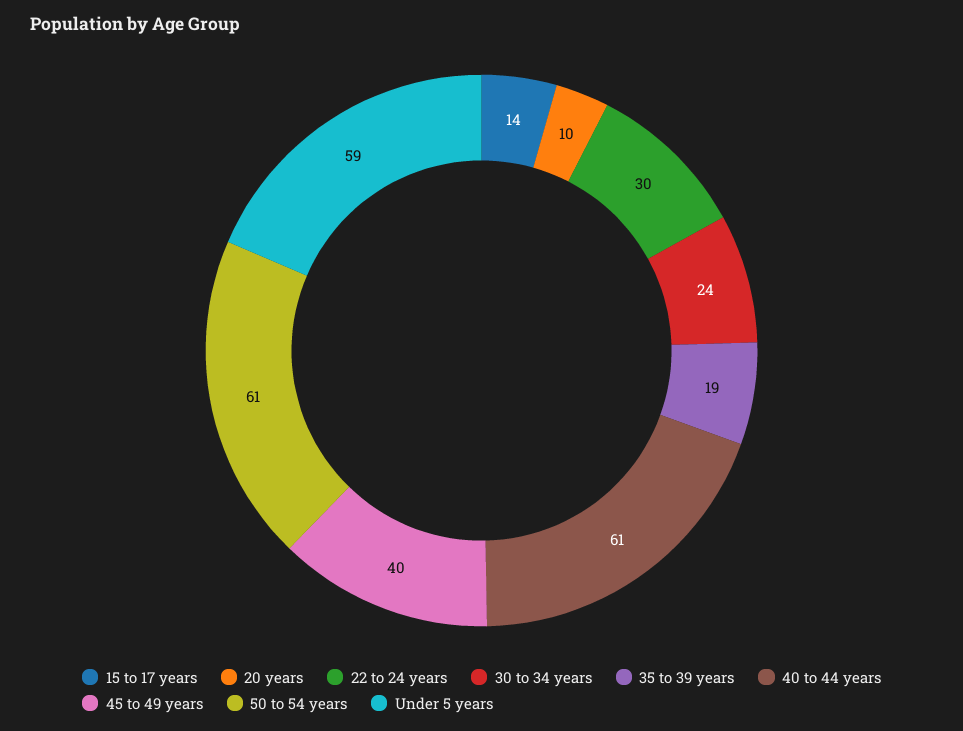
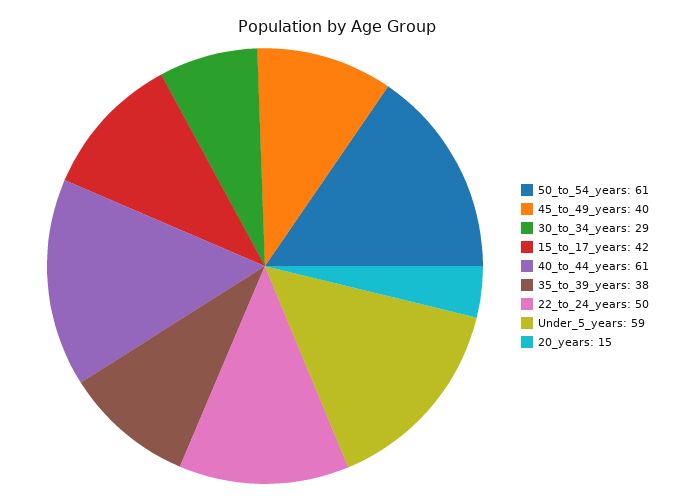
  {
-   "15 to 17 years": 14,
+   "15 to 17 years": 42,
-   "20 years": 10,
+   "20 years": 15,
-   "22 to 24 years": 30,
+   "22 to 24 years": 50,
-   "30 to 34 years": 24,
+   "30 to 34 years": 29,
-   "35 to 39 years": 19,
+   "35 to 39 years": 38,
    "40 to 44 years": 61,
    "45 to 49 years": 40,
    "50 to 54 years": 61,
    "Under 5 years": 59
  }

